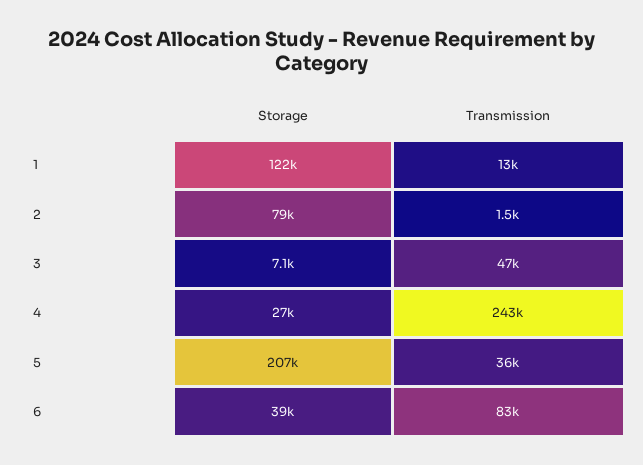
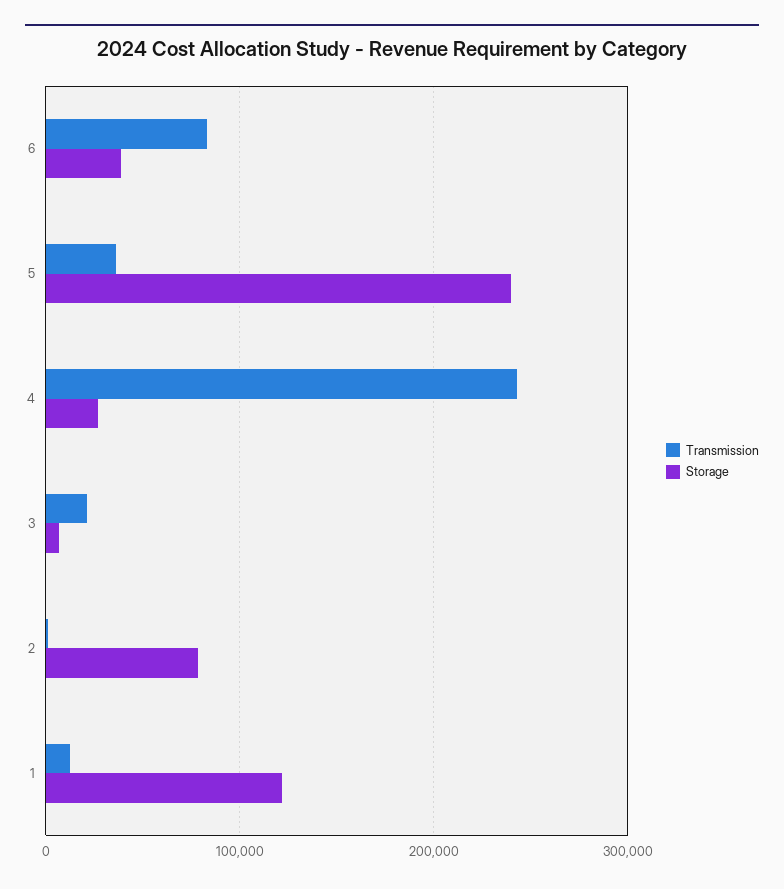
  {
    "Storage": {
      "1": 122000,
      "2": 79000,
      "3": 7100,
      "4": 27000,
-     "5": 207000,
+     "5": 240000,
      "6": 39000
    },
    "Transmission": {
      "1": 13000,
      "2": 1500,
-     "3": 47000,
+     "3": 20000,
      "4": 243000,
      "5": 36000,
      "6": 83000
    }
  }

